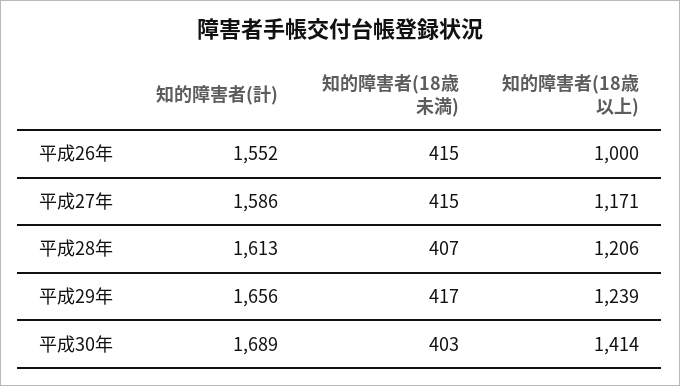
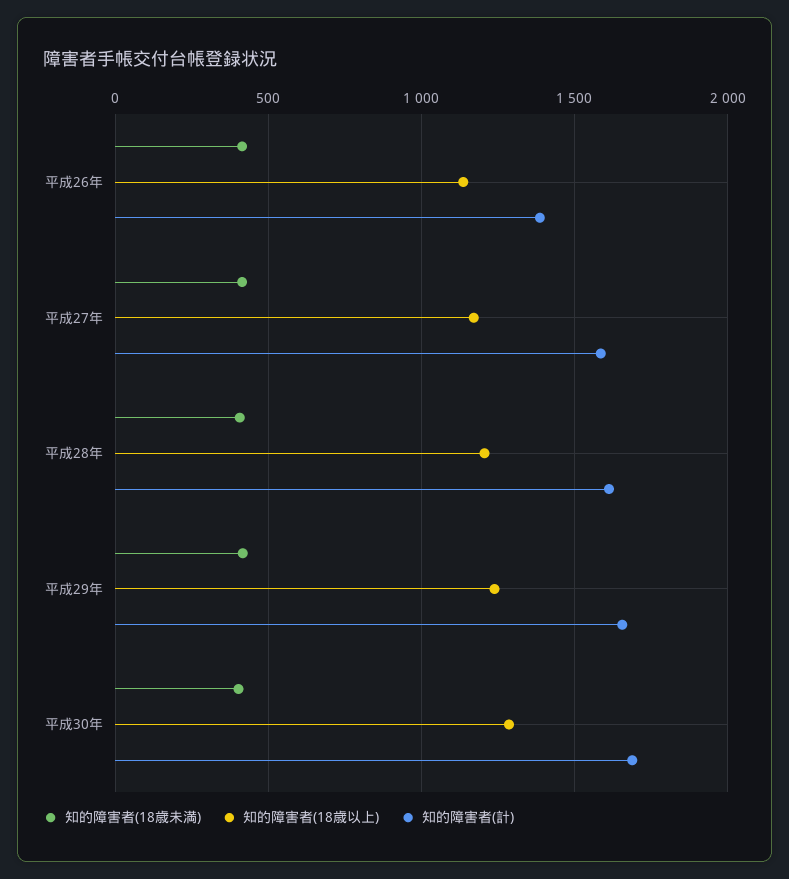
  {
    "知的障害者(計)": {
-     "平成26年": 1552,
+     "平成26年": 1400,
      "平成27年": 1586,
      "平成28年": 1613,
      "平成29年": 1656,
      "平成30年": 1689
    },
    "知的障害者(18歳未満)": {
      "平成26年": 415,
      "平成27年": 415,
      "平成28年": 407,
      "平成29年": 417,
      "平成30年": 403
    },
    "知的障害者(18歳以上)": {
-     "平成26年": 1000,
+     "平成26年": 1150,
      "平成27年": 1171,
      "平成28年": 1206,
      "平成29年": 1239,
-     "平成30年": 1414
+     "平成30年": 1300
    }
  }

